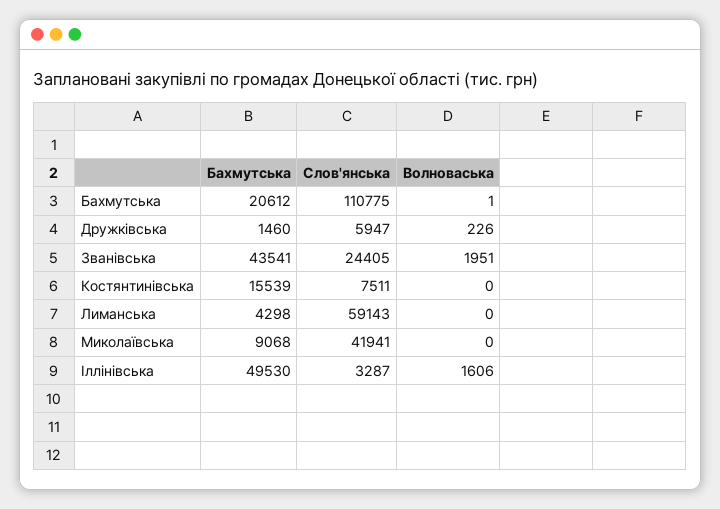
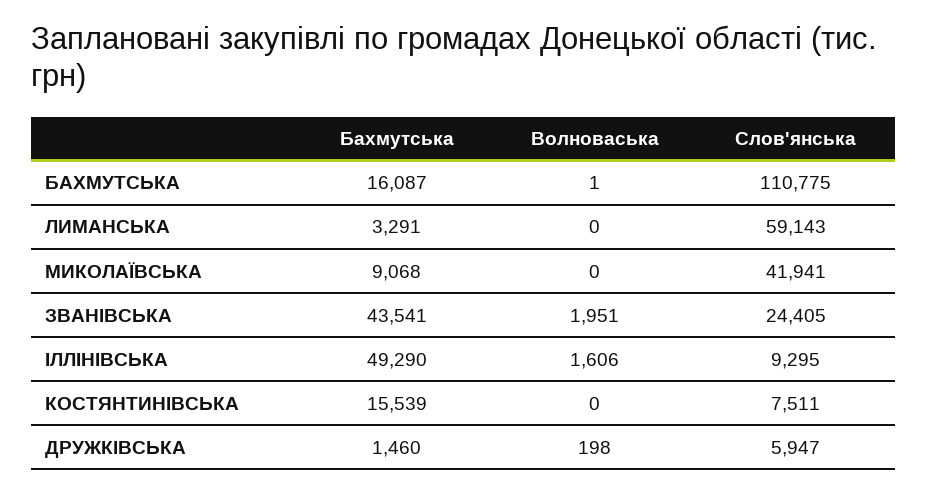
  {
    "Бахмутська": {
-     "Бахмутська": 20612,
+     "Бахмутська": 16087,
      "Дружківська": 1460,
      "Званівська": 43541,
      "Костянтинівська": 15539,
-     "Лиманська": 4298,
+     "Лиманська": 3291,
      "Миколаївська": 9068,
-     "Іллінівська": 49530
+     "Іллінівська": 49290
    },
    "Слов'янська": {
      "Бахмутська": 110775,
      "Дружківська": 5947,
      "Званівська": 24405,
      "Костянтинівська": 7511,
      "Лиманська": 59143,
      "Миколаївська": 41941,
-     "Іллінівська": 3287
+     "Іллінівська": 9295
    },
    "Волноваська": {
      "Бахмутська": 1,
-     "Дружківська": 226,
+     "Дружківська": 198,
      "Званівська": 1951,
      "Костянтинівська": 0,
      "Лиманська": 0,
      "Миколаївська": 0,
      "Іллінівська": 1606
    }
  }

